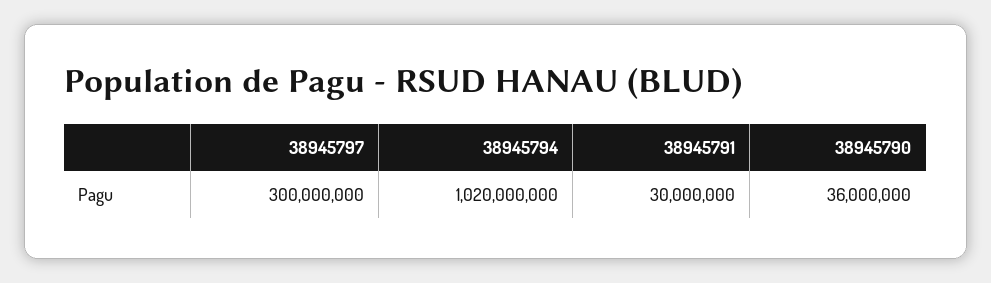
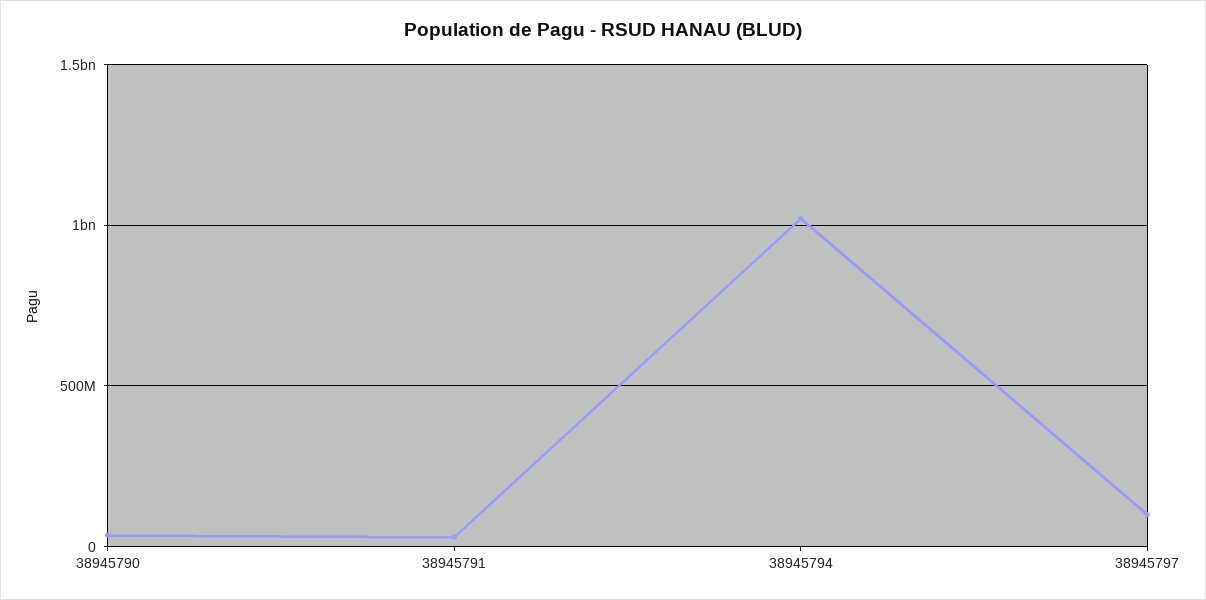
  {
-   "38945797": 300000000,
+   "38945797": 100000000,
    "38945794": 1020000000,
    "38945791": 30000000,
    "38945790": 36000000
  }

